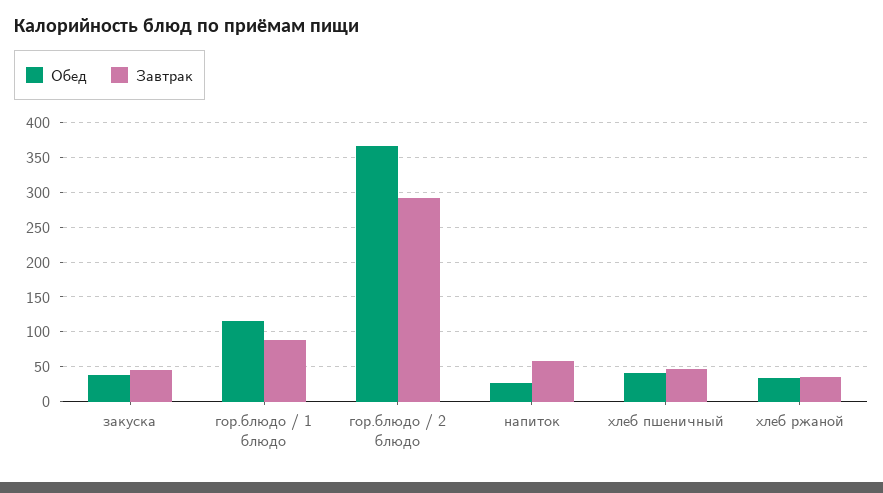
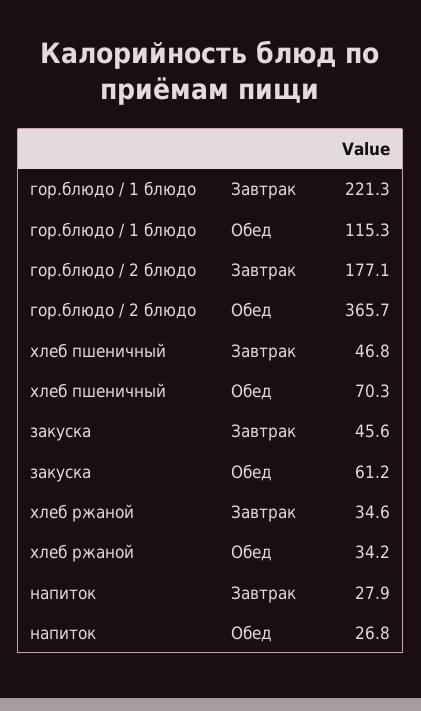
  {
    "Обед": {
-     "закуска": 40,
+     "закуска": 61.2,
      "гор.блюдо / 1 блюдо": 115.3,
      "гор.блюдо / 2 блюдо": 365.7,
      "напиток": 26.8,
-     "хлеб пшеничный": 40,
+     "хлеб пшеничный": 70.3,
      "хлеб ржаной": 34.2
    },
    "Завтрак": {
      "закуска": 45.6,
-     "гор.блюдо / 1 блюдо": 90,
+     "гор.блюдо / 1 блюдо": 221.3,
-     "гор.блюдо / 2 блюдо": 290,
+     "гор.блюдо / 2 блюдо": 177.1,
-     "напиток": 60,
+     "напиток": 27.9,
      "хлеб пшеничный": 46.8,
      "хлеб ржаной": 34.6
    }
  }

